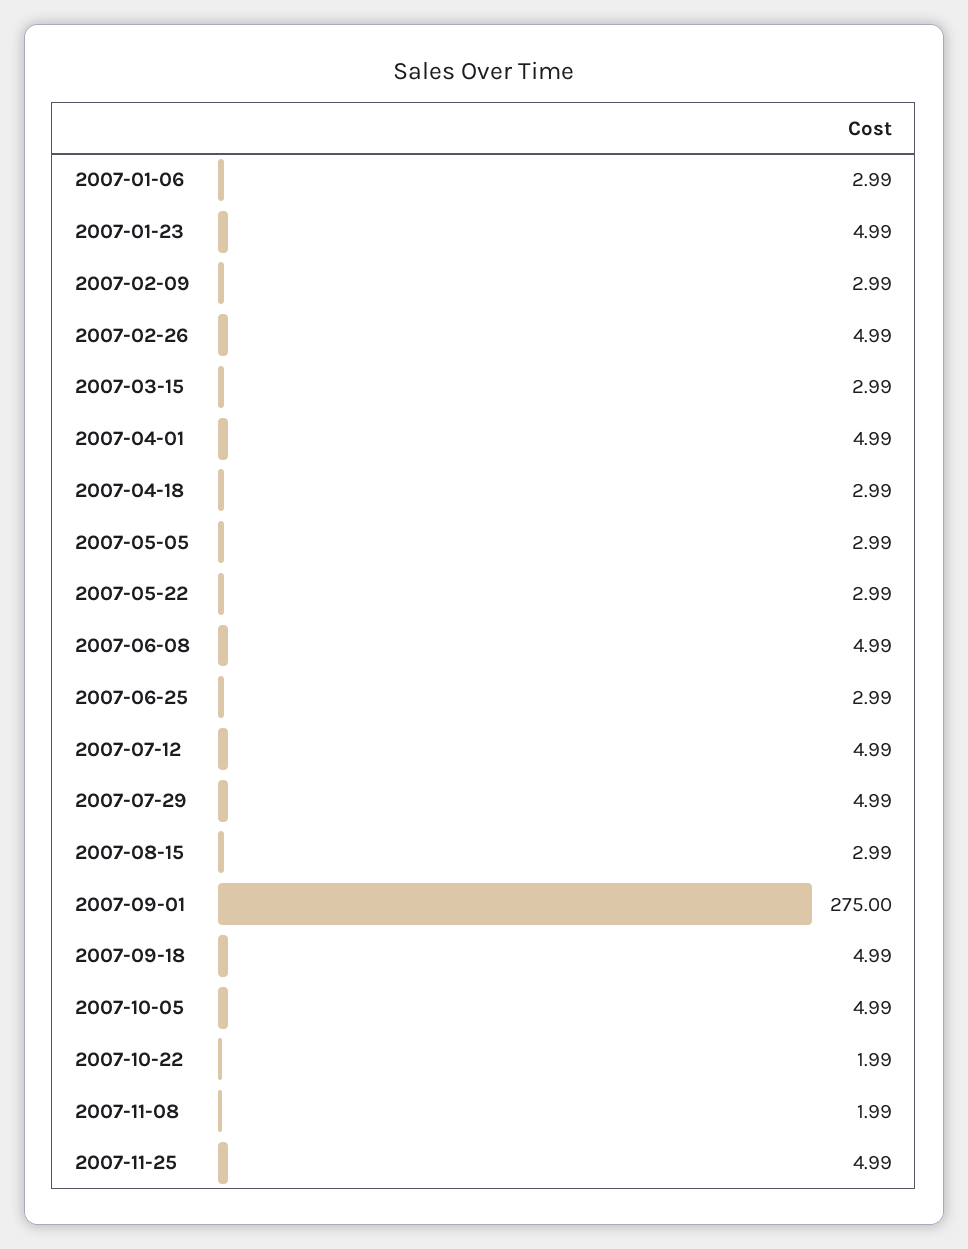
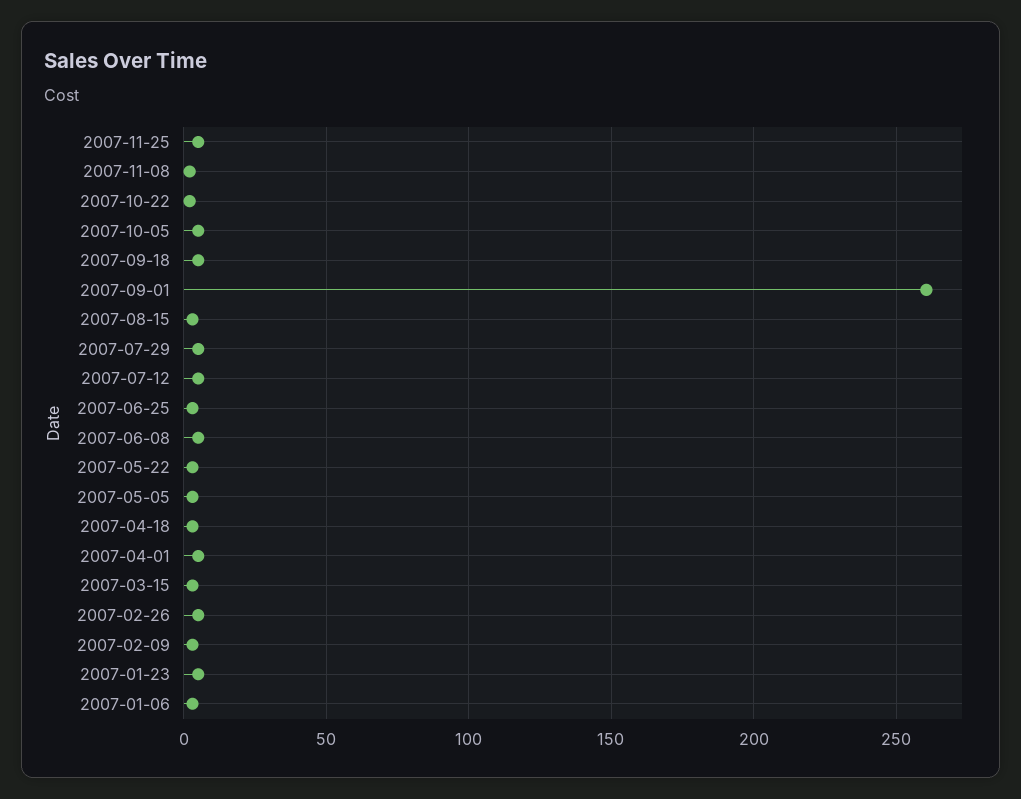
  {
    "2007-01-06": 2.99,
    "2007-01-23": 4.99,
    "2007-02-09": 2.99,
    "2007-02-26": 4.99,
    "2007-03-15": 2.99,
    "2007-04-01": 4.99,
    "2007-04-18": 2.99,
    "2007-05-05": 2.99,
    "2007-05-22": 2.99,
    "2007-06-08": 4.99,
    "2007-06-25": 2.99,
    "2007-07-12": 4.99,
    "2007-07-29": 4.99,
    "2007-08-15": 2.99,
-   "2007-09-01": 275,
+   "2007-09-01": 260,
    "2007-09-18": 4.99,
    "2007-10-05": 4.99,
    "2007-10-22": 1.99,
    "2007-11-08": 1.99,
    "2007-11-25": 4.99
  }

